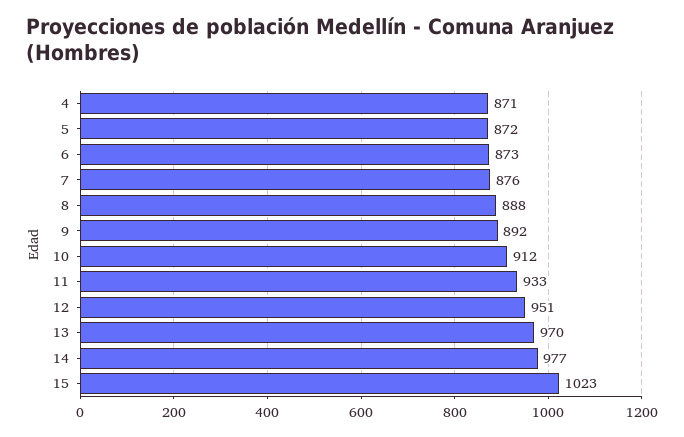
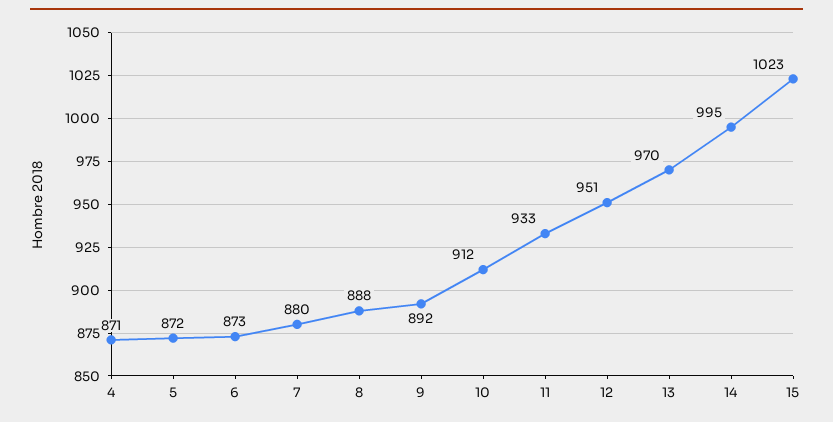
  {
    "4": 871,
    "5": 872,
    "6": 873,
-   "7": 876,
+   "7": 880,
    "8": 888,
    "9": 892,
    "10": 912,
    "11": 933,
    "12": 951,
    "13": 970,
-   "14": 977,
+   "14": 995,
    "15": 1023
  }

